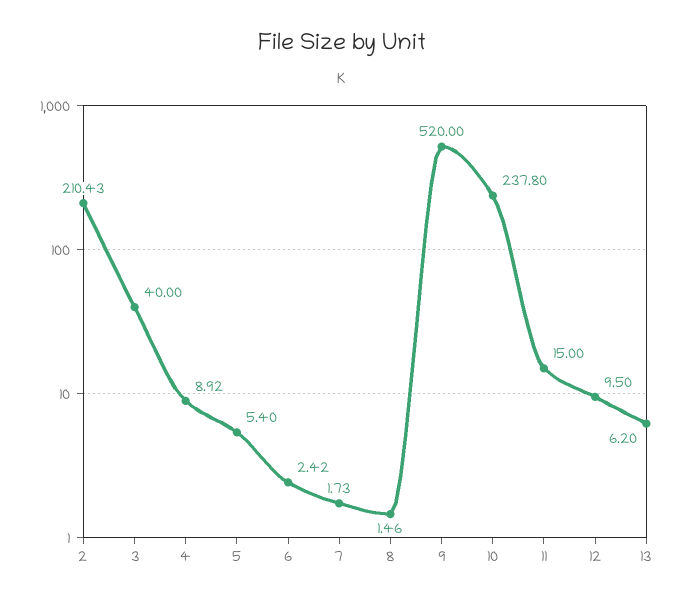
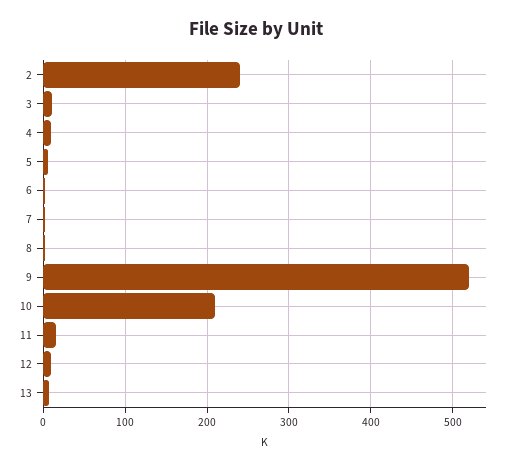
  {
-   "2": 210.43,
+   "2": 240,
-   "3": 40,
+   "3": 10,
    "4": 8.92,
    "5": 5.4,
    "6": 2.42,
    "7": 1.73,
    "8": 1.46,
    "9": 520,
-   "10": 237.8,
+   "10": 210,
    "11": 15,
    "12": 9.5,
    "13": 6.2
  }

